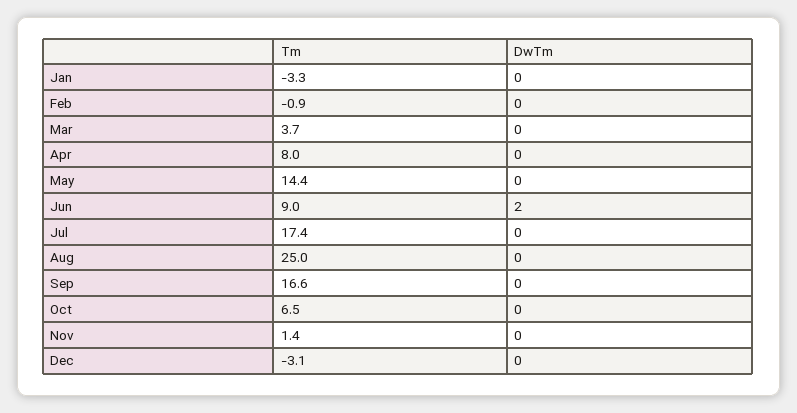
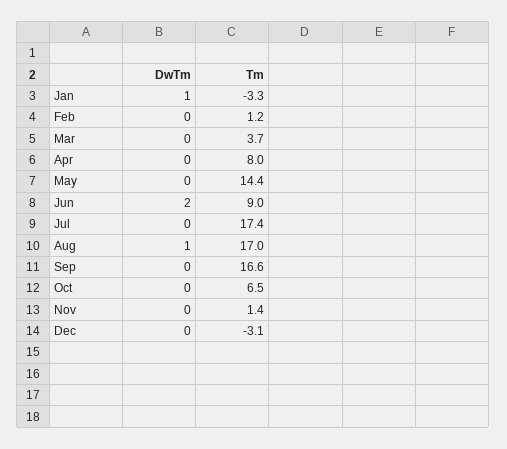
  {
    "Tm": {
      "Jan": -3.3,
-     "Feb": -0.9,
+     "Feb": 1.2,
      "Mar": 3.7,
      "Apr": 8,
      "May": 14.4,
      "Jun": 9,
      "Jul": 17.4,
-     "Aug": 25,
+     "Aug": 17,
      "Sep": 16.6,
      "Oct": 6.5,
      "Nov": 1.4,
      "Dec": -3.1
    },
    "DwTm": {
-     "Jan": 0,
+     "Jan": 1,
      "Feb": 0,
      "Mar": 0,
      "Apr": 0,
      "May": 0,
      "Jun": 2,
      "Jul": 0,
-     "Aug": 0,
+     "Aug": 1,
      "Sep": 0,
      "Oct": 0,
      "Nov": 0,
      "Dec": 0
    }
  }

